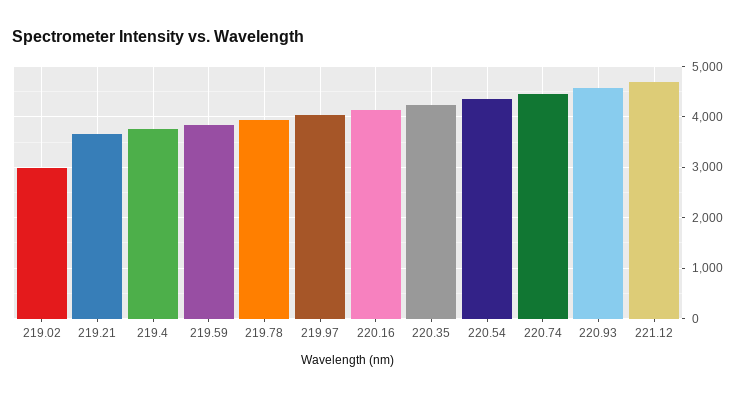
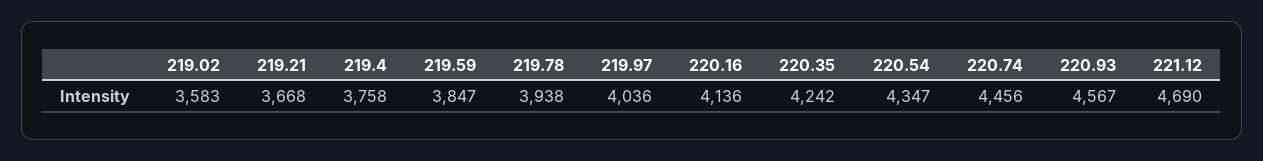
  {
-   "219.02": 3000,
+   "219.02": 3583,
    "219.21": 3668,
    "219.4": 3758,
    "219.59": 3847,
    "219.78": 3938,
    "219.97": 4036,
    "220.16": 4136,
    "220.35": 4242,
    "220.54": 4347,
    "220.74": 4456,
    "220.93": 4567,
    "221.12": 4690
  }

